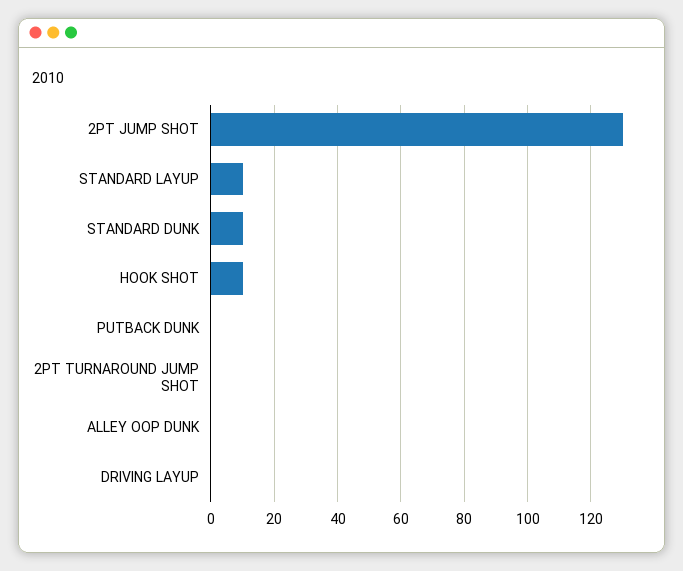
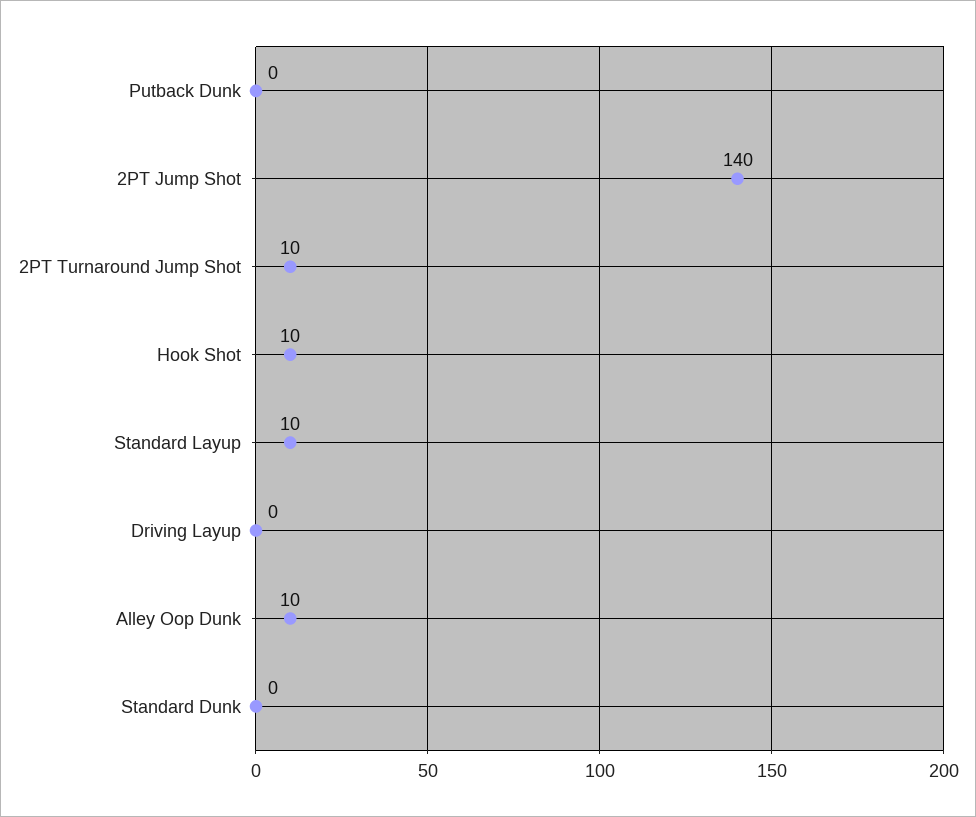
  {
-   "2PT JUMP SHOT": 130,
+   "2PT JUMP SHOT": 140,
    "STANDARD LAYUP": 10,
-   "STANDARD DUNK": 10,
+   "STANDARD DUNK": 0,
    "HOOK SHOT": 10,
    "PUTBACK DUNK": 0,
-   "2PT TURNAROUND JUMP SHOT": 0,
+   "2PT TURNAROUND JUMP SHOT": 10,
-   "ALLEY OOP DUNK": 0,
+   "ALLEY OOP DUNK": 10,
    "DRIVING LAYUP": 0
  }

